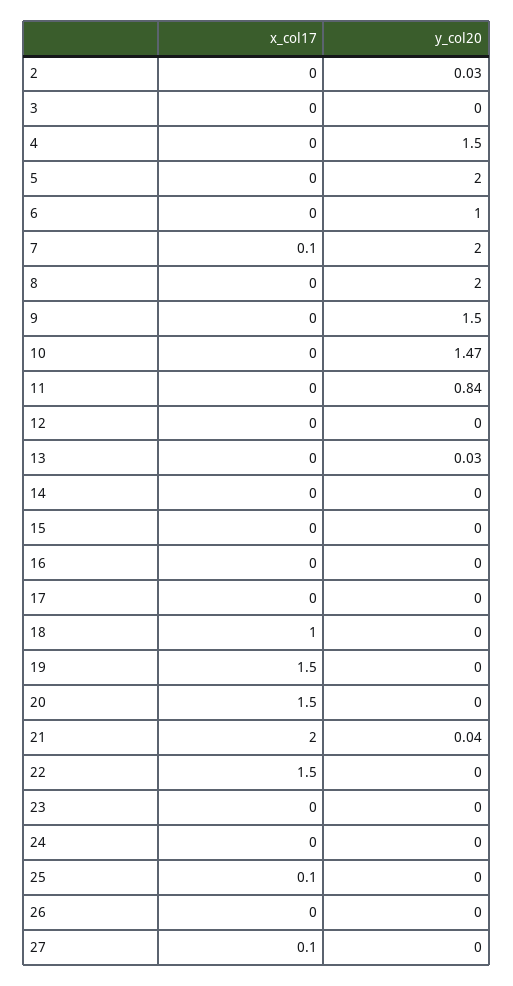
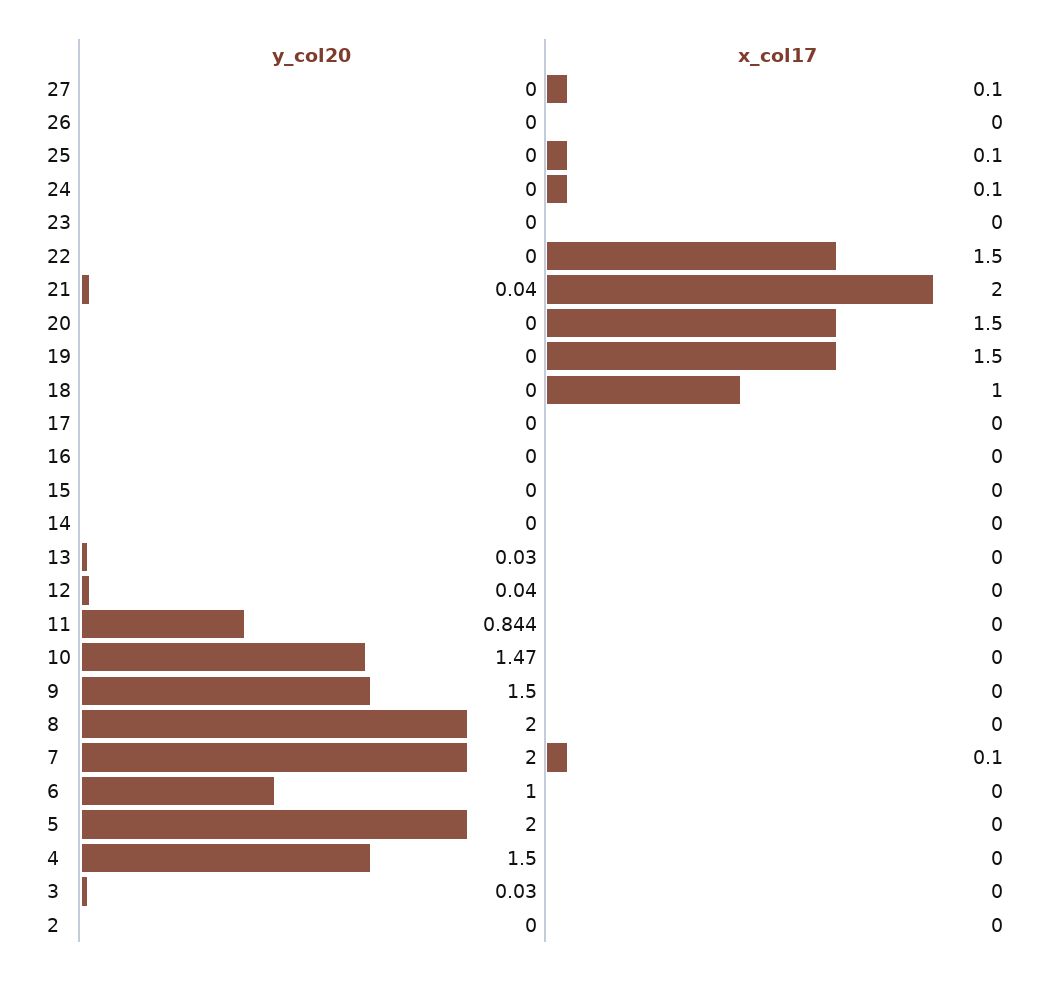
  {
    "x_col17": {
      "2": 0,
      "3": 0,
      "4": 0,
      "5": 0,
      "6": 0,
      "7": 0.1,
      "8": 0,
      "9": 0,
      "10": 0,
      "11": 0,
      "12": 0,
      "13": 0,
      "14": 0,
      "15": 0,
      "16": 0,
      "17": 0,
      "18": 1,
      "19": 1.5,
      "20": 1.5,
      "21": 2,
      "22": 1.5,
      "23": 0,
-     "24": 0,
+     "24": 0.1,
      "25": 0.1,
      "26": 0,
      "27": 0.1
    },
    "y_col20": {
-     "2": 0.03,
+     "2": 0,
-     "3": 0,
+     "3": 0.03,
      "4": 1.5,
      "5": 2,
      "6": 1,
      "7": 2,
      "8": 2,
      "9": 1.5,
      "10": 1.47,
      "11": 0.844,
-     "12": 0,
+     "12": 0.04,
      "13": 0.03,
      "14": 0,
      "15": 0,
      "16": 0,
      "17": 0,
      "18": 0,
      "19": 0,
      "20": 0,
      "21": 0.04,
      "22": 0,
      "23": 0,
      "24": 0,
      "25": 0,
      "26": 0,
      "27": 0
    }
  }

